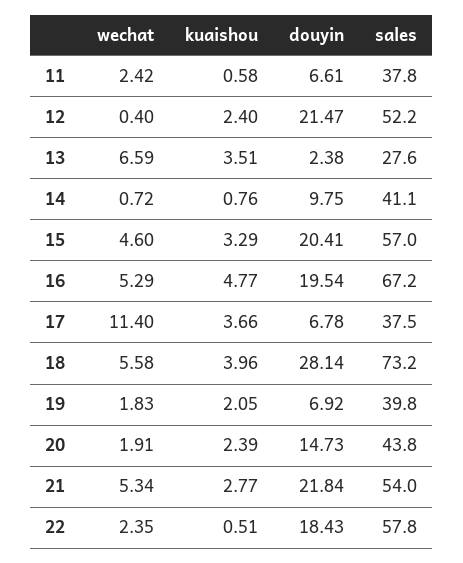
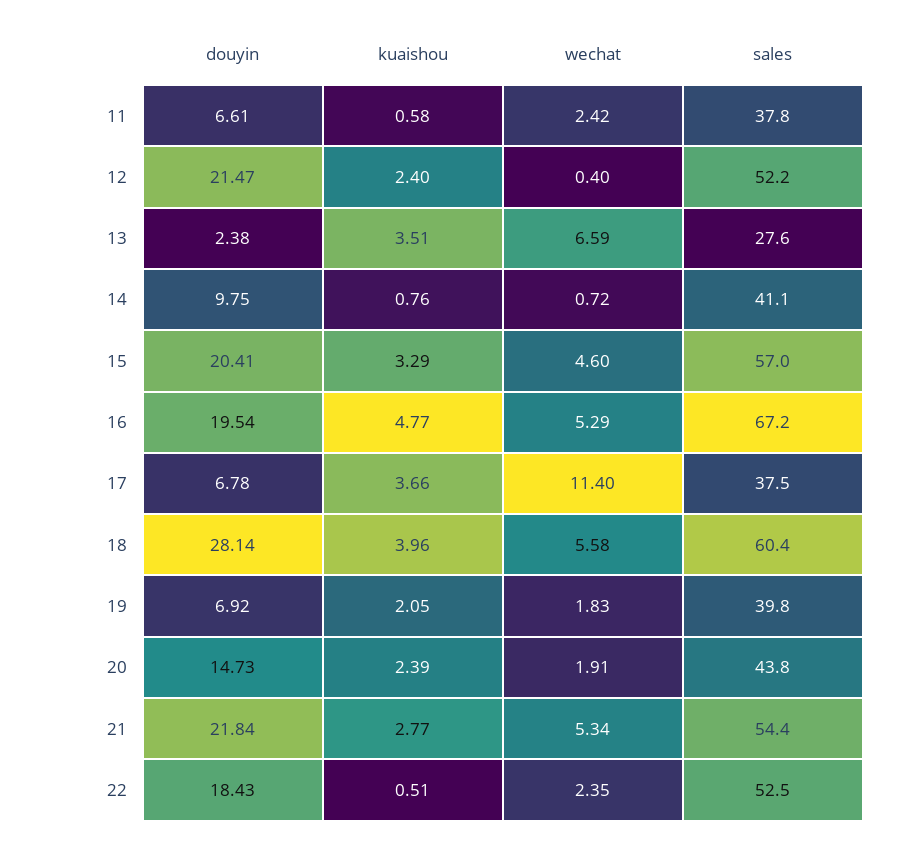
  {
    "wechat": {
      "11": 2.42,
      "12": 0.4,
      "13": 6.59,
      "14": 0.72,
      "15": 4.6,
      "16": 5.29,
      "17": 11.4,
      "18": 5.58,
      "19": 1.83,
      "20": 1.91,
      "21": 5.34,
      "22": 2.35
    },
    "kuaishou": {
      "11": 0.58,
      "12": 2.4,
      "13": 3.51,
      "14": 0.76,
      "15": 3.29,
      "16": 4.77,
      "17": 3.66,
      "18": 3.96,
      "19": 2.05,
      "20": 2.39,
      "21": 2.77,
      "22": 0.51
    },
    "douyin": {
      "11": 6.61,
      "12": 21.47,
      "13": 2.38,
      "14": 9.75,
      "15": 20.41,
      "16": 19.54,
      "17": 6.78,
      "18": 28.14,
      "19": 6.92,
      "20": 14.73,
      "21": 21.84,
      "22": 18.43
    },
    "sales": {
      "11": 37.8,
      "12": 52.2,
      "13": 27.6,
      "14": 41.1,
      "15": 57,
      "16": 67.2,
      "17": 37.5,
-     "18": 73.2,
+     "18": 60.4,
      "19": 39.8,
      "20": 43.8,
-     "21": 54,
+     "21": 54.4,
-     "22": 57.8
+     "22": 52.5
    }
  }

